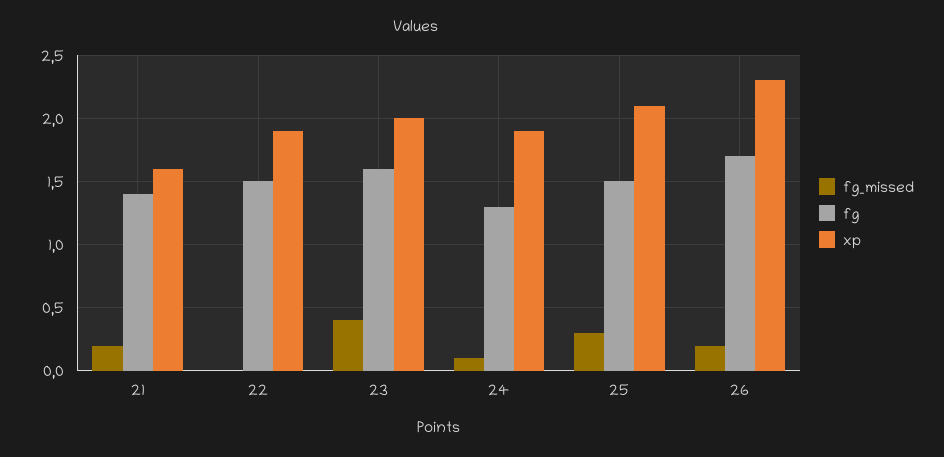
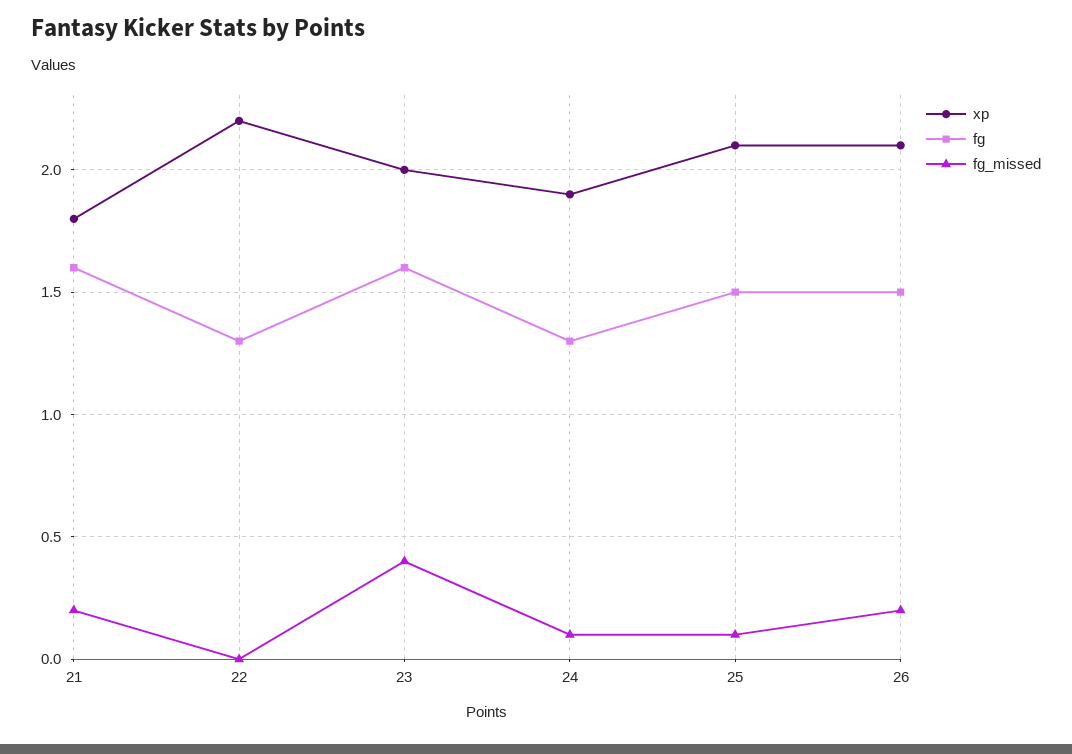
  {
    "fg_missed": {
      "21": 0.2,
      "22": 0,
      "23": 0.4,
      "24": 0.1,
-     "25": 0.3,
+     "25": 0.1,
      "26": 0.2
    },
    "fg": {
-     "21": 1.4,
+     "21": 1.6,
-     "22": 1.5,
+     "22": 1.3,
      "23": 1.6,
      "24": 1.3,
      "25": 1.5,
-     "26": 1.7
+     "26": 1.5
    },
    "xp": {
-     "21": 1.6,
+     "21": 1.8,
-     "22": 1.9,
+     "22": 2.2,
      "23": 2,
      "24": 1.9,
      "25": 2.1,
-     "26": 2.3
+     "26": 2.1
    }
  }

